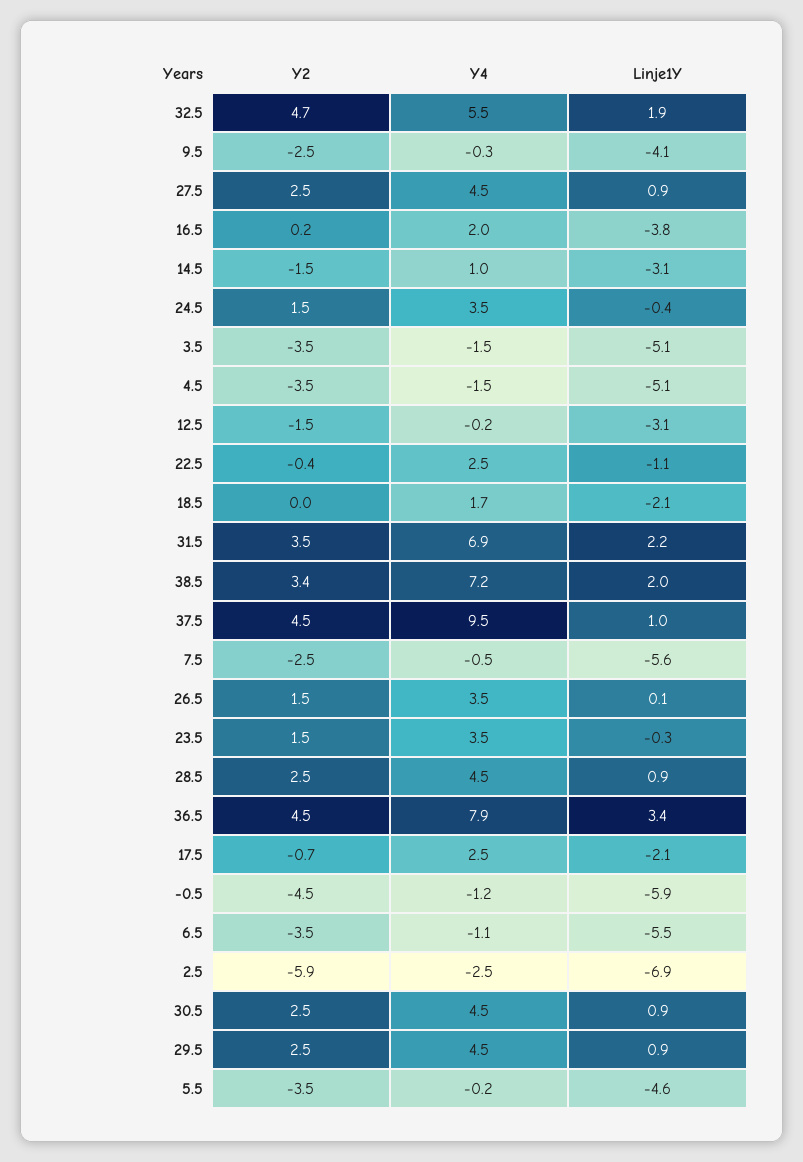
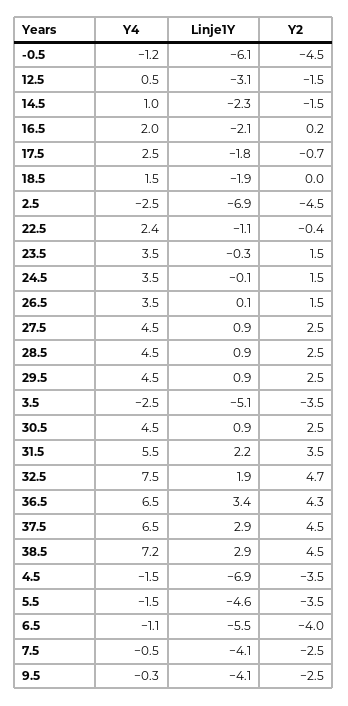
  {
    "Y2": {
      "32.5": 4.7,
      "9.5": -2.5,
      "27.5": 2.5,
      "16.5": 0.2,
      "14.5": -1.5,
      "24.5": 1.5,
      "3.5": -3.5,
      "4.5": -3.5,
      "12.5": -1.5,
      "22.5": -0.4,
      "18.5": 0,
      "31.5": 3.5,
-     "38.5": 3.4,
+     "38.5": 4.5,
      "37.5": 4.5,
      "7.5": -2.5,
      "26.5": 1.5,
      "23.5": 1.5,
      "28.5": 2.5,
-     "36.5": 4.5,
+     "36.5": 4.3,
      "17.5": -0.7,
      "-0.5": -4.5,
-     "6.5": -3.5,
+     "6.5": -4,
-     "2.5": -5.9,
+     "2.5": -4.5,
      "30.5": 2.5,
      "29.5": 2.5,
      "5.5": -3.5
    },
    "Y4": {
-     "32.5": 5.5,
+     "32.5": 7.5,
      "9.5": -0.3,
      "27.5": 4.5,
      "16.5": 2,
      "14.5": 1,
      "24.5": 3.5,
-     "3.5": -1.5,
+     "3.5": -2.5,
      "4.5": -1.5,
-     "12.5": -0.2,
+     "12.5": 0.5,
-     "22.5": 2.5,
+     "22.5": 2.4,
-     "18.5": 1.7,
+     "18.5": 1.5,
-     "31.5": 6.9,
+     "31.5": 5.5,
      "38.5": 7.2,
-     "37.5": 9.5,
+     "37.5": 6.5,
      "7.5": -0.5,
      "26.5": 3.5,
      "23.5": 3.5,
      "28.5": 4.5,
-     "36.5": 7.9,
+     "36.5": 6.5,
      "17.5": 2.5,
      "-0.5": -1.2,
      "6.5": -1.1,
      "2.5": -2.5,
      "30.5": 4.5,
      "29.5": 4.5,
-     "5.5": -0.2
+     "5.5": -1.5
    },
    "Linje1Y": {
      "32.5": 1.9,
      "9.5": -4.1,
      "27.5": 0.9,
-     "16.5": -3.8,
+     "16.5": -2.1,
-     "14.5": -3.1,
+     "14.5": -2.3,
-     "24.5": -0.4,
+     "24.5": -0.1,
      "3.5": -5.1,
-     "4.5": -5.1,
+     "4.5": -6.9,
      "12.5": -3.1,
      "22.5": -1.1,
-     "18.5": -2.1,
+     "18.5": -1.9,
      "31.5": 2.2,
-     "38.5": 2,
+     "38.5": 2.9,
-     "37.5": 1,
+     "37.5": 2.9,
-     "7.5": -5.6,
+     "7.5": -4.1,
      "26.5": 0.1,
      "23.5": -0.3,
      "28.5": 0.9,
      "36.5": 3.4,
-     "17.5": -2.1,
+     "17.5": -1.8,
-     "-0.5": -5.9,
+     "-0.5": -6.1,
      "6.5": -5.5,
      "2.5": -6.9,
      "30.5": 0.9,
      "29.5": 0.9,
      "5.5": -4.6
    }
  }

